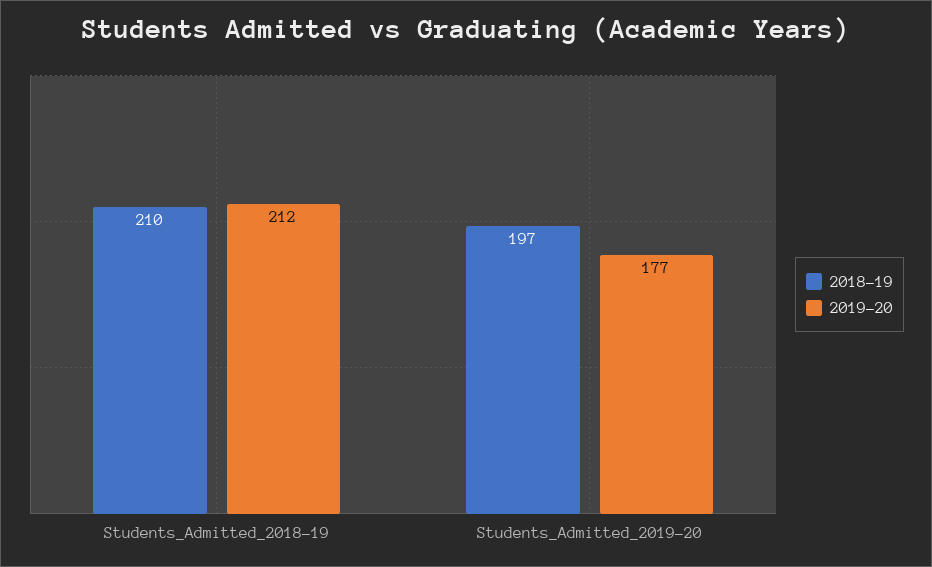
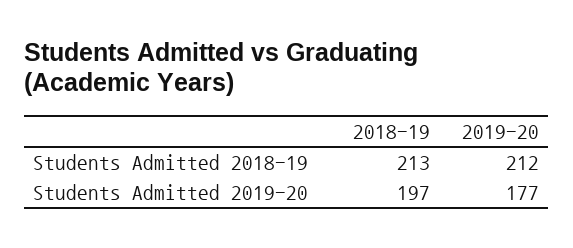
  {
    "2018-19": {
-     "Students_Admitted_2018-19": 210,
+     "Students_Admitted_2018-19": 213,
      "Students_Admitted_2019-20": 197
    },
    "2019-20": {
      "Students_Admitted_2018-19": 212,
      "Students_Admitted_2019-20": 177
    }
  }

